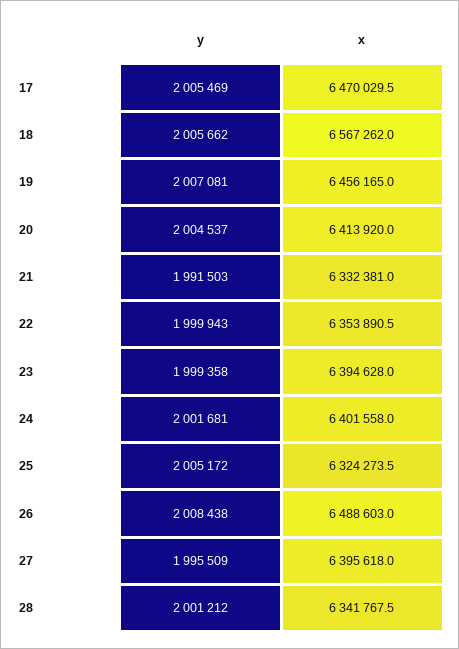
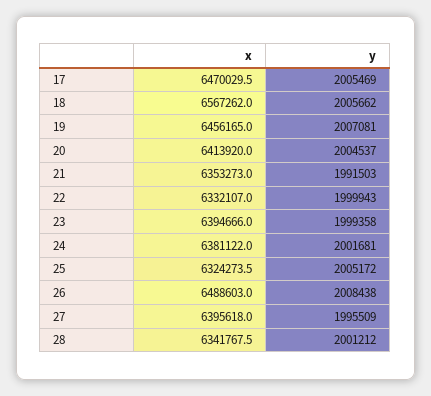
  {
    "y": {
      "17": 2005469,
      "18": 2005662,
      "19": 2007081,
      "20": 2004537,
      "21": 1991503,
      "22": 1999943,
      "23": 1999358,
      "24": 2001681,
      "25": 2005172,
      "26": 2008438,
      "27": 1995509,
      "28": 2001212
    },
    "x": {
      "17": 6470029.5,
      "18": 6567262,
      "19": 6456165,
      "20": 6413920,
-     "21": 6332381,
+     "21": 6353273,
-     "22": 6353890.5,
+     "22": 6332107,
-     "23": 6394628,
+     "23": 6394666,
-     "24": 6401558,
+     "24": 6381122,
      "25": 6324273.5,
      "26": 6488603,
      "27": 6395618,
      "28": 6341767.5
    }
  }

